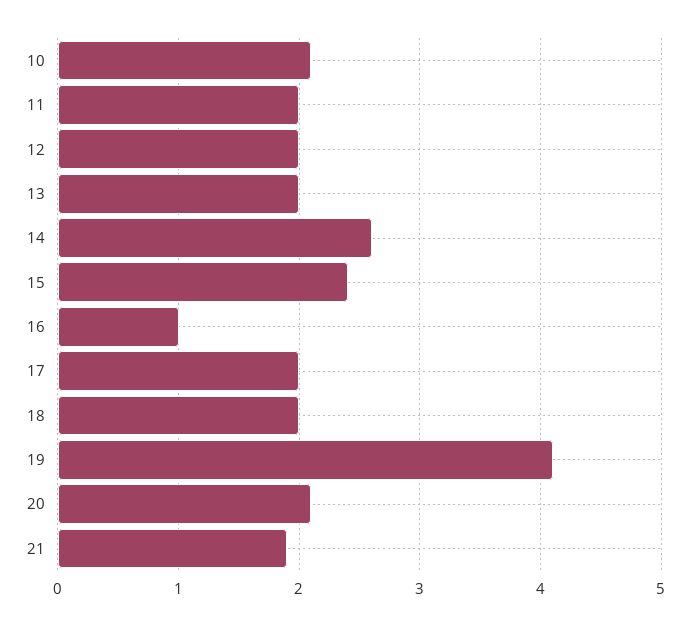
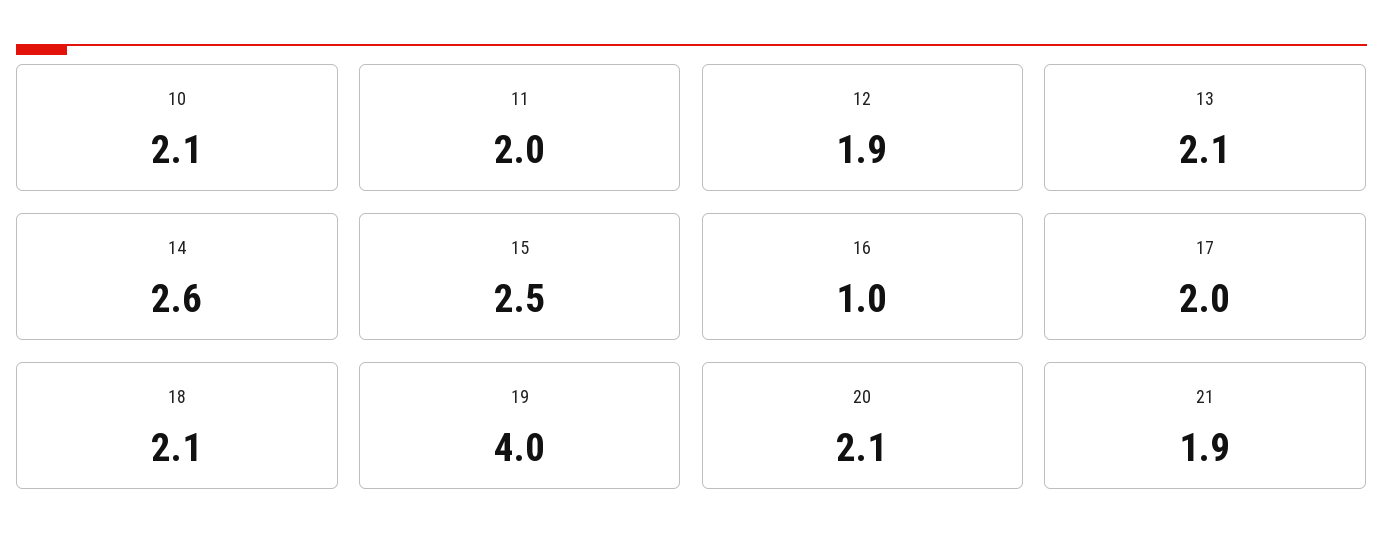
  {
    "10": 2.1,
    "11": 2,
-   "12": 2,
+   "12": 1.9,
-   "13": 2,
+   "13": 2.1,
    "14": 2.6,
-   "15": 2.4,
+   "15": 2.5,
    "16": 1,
    "17": 2,
-   "18": 2,
+   "18": 2.1,
-   "19": 4.1,
+   "19": 4,
    "20": 2.1,
    "21": 1.9
  }

